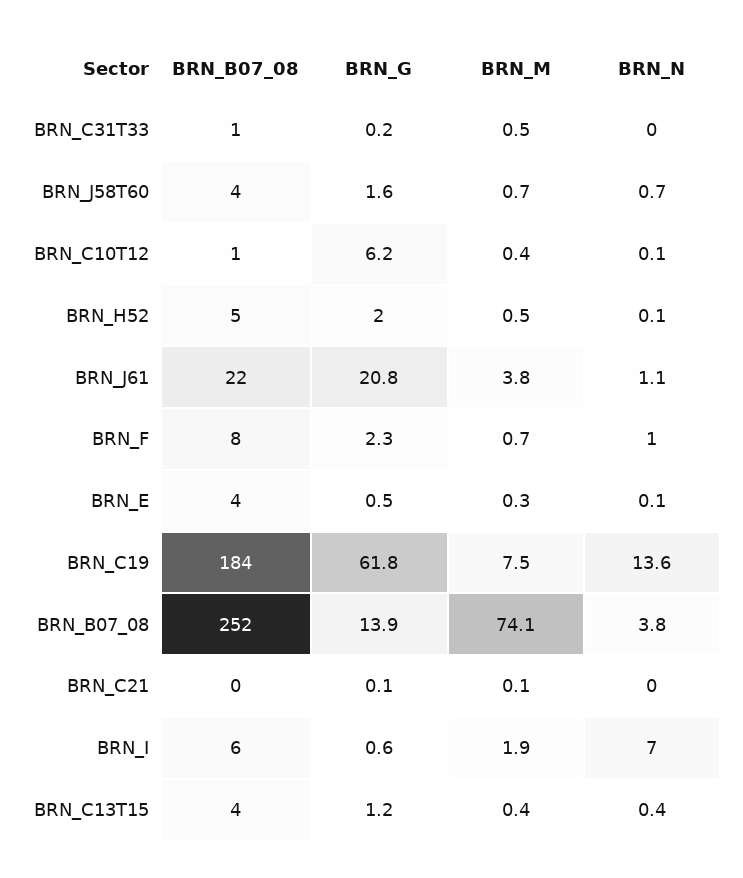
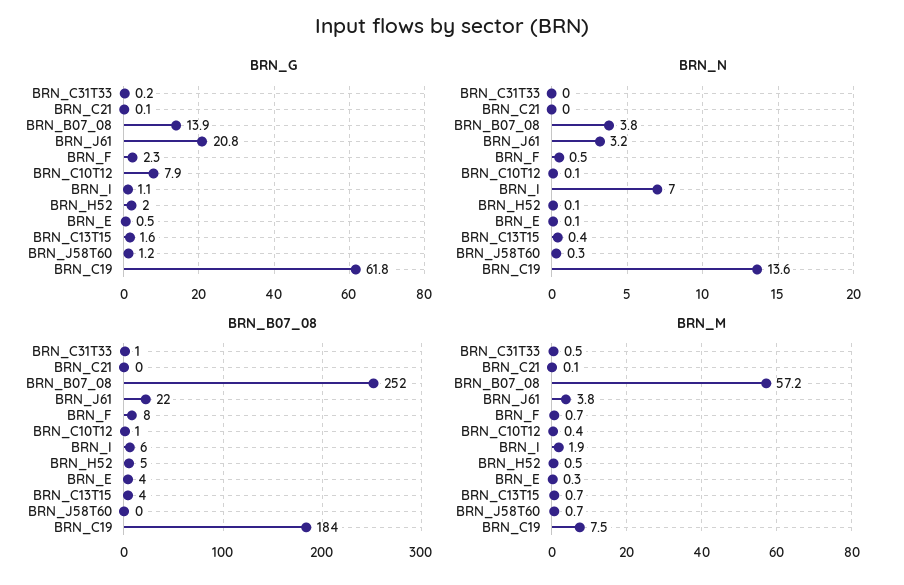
  {
    "BRN_B07_08": {
      "BRN_C31T33": 1,
-     "BRN_J58T60": 4,
+     "BRN_J58T60": 0,
      "BRN_C10T12": 1,
      "BRN_H52": 5,
      "BRN_J61": 22,
      "BRN_F": 8,
      "BRN_E": 4,
      "BRN_C19": 184,
      "BRN_B07_08": 252,
      "BRN_C21": 0,
      "BRN_I": 6,
      "BRN_C13T15": 4
    },
    "BRN_G": {
      "BRN_C31T33": 0.2,
-     "BRN_J58T60": 1.6,
+     "BRN_J58T60": 1.2,
-     "BRN_C10T12": 6.2,
+     "BRN_C10T12": 7.9,
      "BRN_H52": 2,
      "BRN_J61": 20.8,
      "BRN_F": 2.3,
      "BRN_E": 0.5,
      "BRN_C19": 61.8,
      "BRN_B07_08": 13.9,
      "BRN_C21": 0.1,
-     "BRN_I": 0.6,
+     "BRN_I": 1.1,
-     "BRN_C13T15": 1.2
+     "BRN_C13T15": 1.6
    },
    "BRN_M": {
      "BRN_C31T33": 0.5,
      "BRN_J58T60": 0.7,
      "BRN_C10T12": 0.4,
      "BRN_H52": 0.5,
      "BRN_J61": 3.8,
      "BRN_F": 0.7,
      "BRN_E": 0.3,
      "BRN_C19": 7.5,
-     "BRN_B07_08": 74.1,
+     "BRN_B07_08": 57.2,
      "BRN_C21": 0.1,
      "BRN_I": 1.9,
-     "BRN_C13T15": 0.4
+     "BRN_C13T15": 0.7
    },
    "BRN_N": {
      "BRN_C31T33": 0,
-     "BRN_J58T60": 0.7,
+     "BRN_J58T60": 0.3,
      "BRN_C10T12": 0.1,
      "BRN_H52": 0.1,
-     "BRN_J61": 1.1,
+     "BRN_J61": 3.2,
-     "BRN_F": 1,
+     "BRN_F": 0.5,
      "BRN_E": 0.1,
      "BRN_C19": 13.6,
      "BRN_B07_08": 3.8,
      "BRN_C21": 0,
      "BRN_I": 7,
      "BRN_C13T15": 0.4
    }
  }

